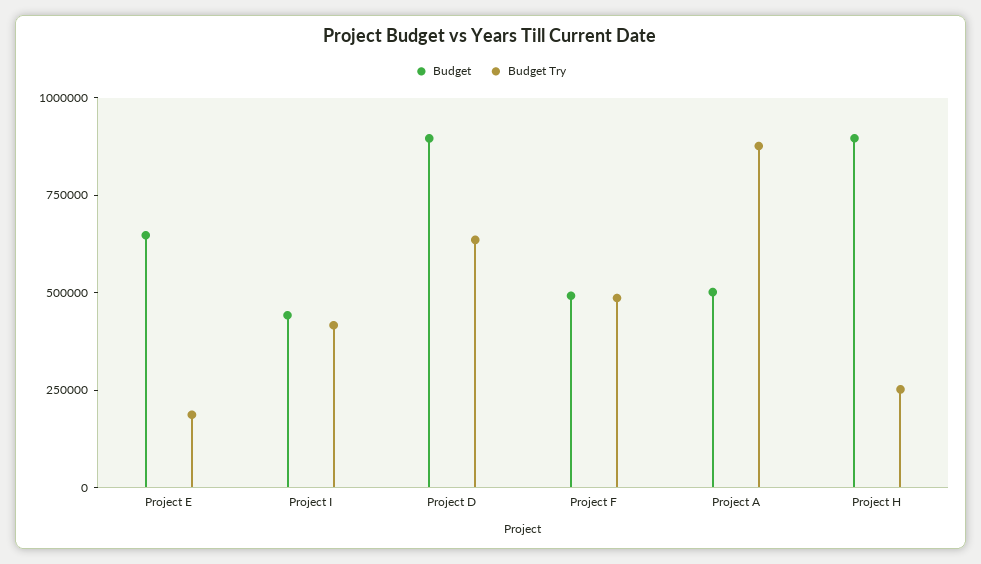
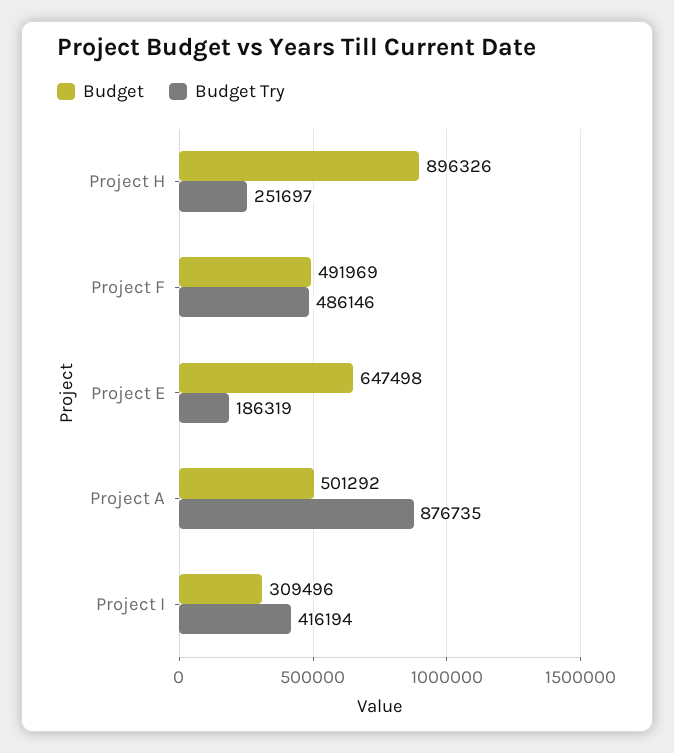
  {
    "Budget": {
      "Project E": 647498,
-     "Project I": 450000,
+     "Project I": 309496,
-     "Project D": 900000,
      "Project F": 491969,
      "Project A": 501292,
      "Project H": 896326
    },
    "Budget Try": {
      "Project E": 186319,
      "Project I": 416194,
-     "Project D": 650000,
      "Project F": 486146,
      "Project A": 876735,
      "Project H": 251697
    }
  }

